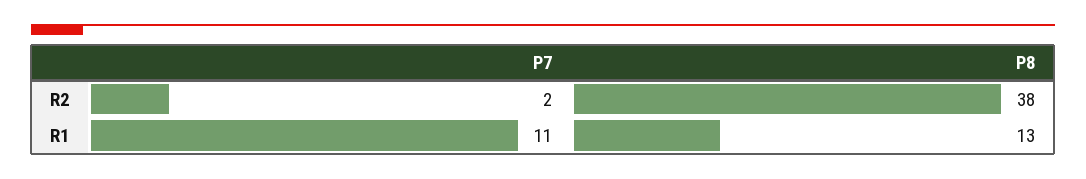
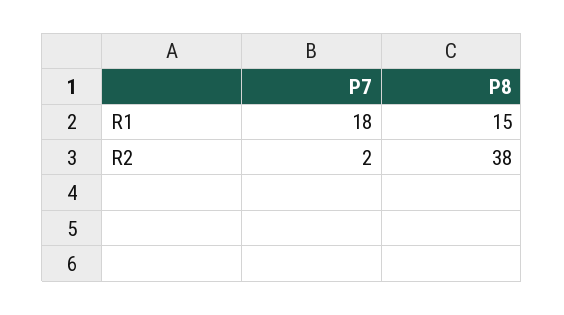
  {
    "P7": {
      "R2": 2,
-     "R1": 11
+     "R1": 18
    },
    "P8": {
      "R2": 38,
-     "R1": 13
+     "R1": 15
    }
  }

